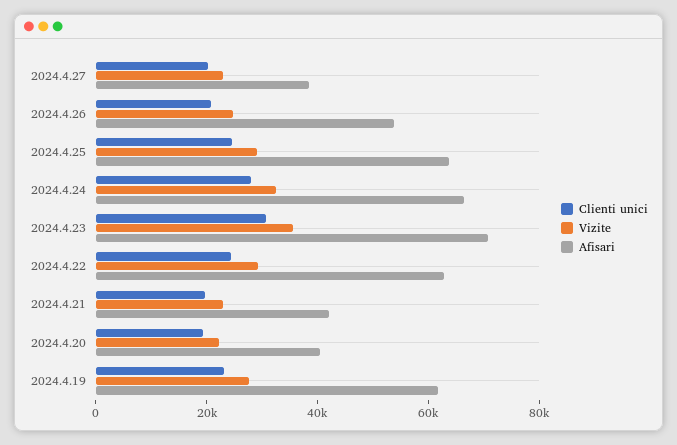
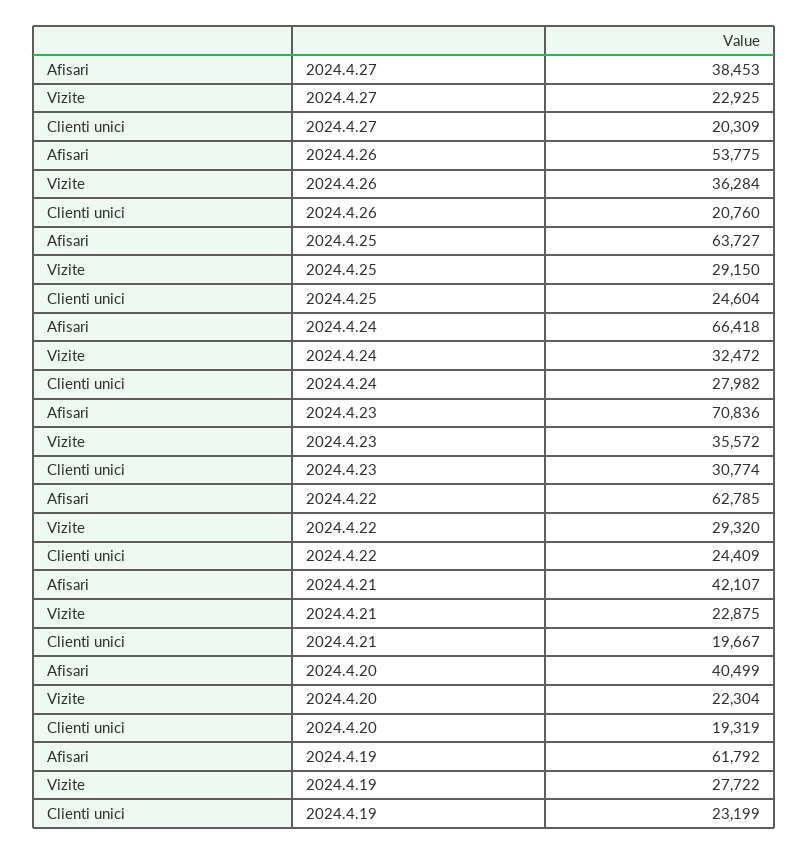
  {
    "Clienti unici": {
      "2024.4.27": 20309,
      "2024.4.26": 20760,
      "2024.4.25": 24604,
      "2024.4.24": 27982,
      "2024.4.23": 30774,
      "2024.4.22": 24409,
      "2024.4.21": 19667,
      "2024.4.20": 19319,
      "2024.4.19": 23199
    },
    "Vizite": {
      "2024.4.27": 22925,
-     "2024.4.26": 25000,
+     "2024.4.26": 36284,
      "2024.4.25": 29150,
      "2024.4.24": 32472,
      "2024.4.23": 35572,
      "2024.4.22": 29320,
      "2024.4.21": 22875,
      "2024.4.20": 22304,
      "2024.4.19": 27722
    },
    "Afisari": {
      "2024.4.27": 38453,
      "2024.4.26": 53775,
      "2024.4.25": 63727,
      "2024.4.24": 66418,
      "2024.4.23": 70836,
      "2024.4.22": 62785,
      "2024.4.21": 42107,
      "2024.4.20": 40499,
      "2024.4.19": 61792
    }
  }

